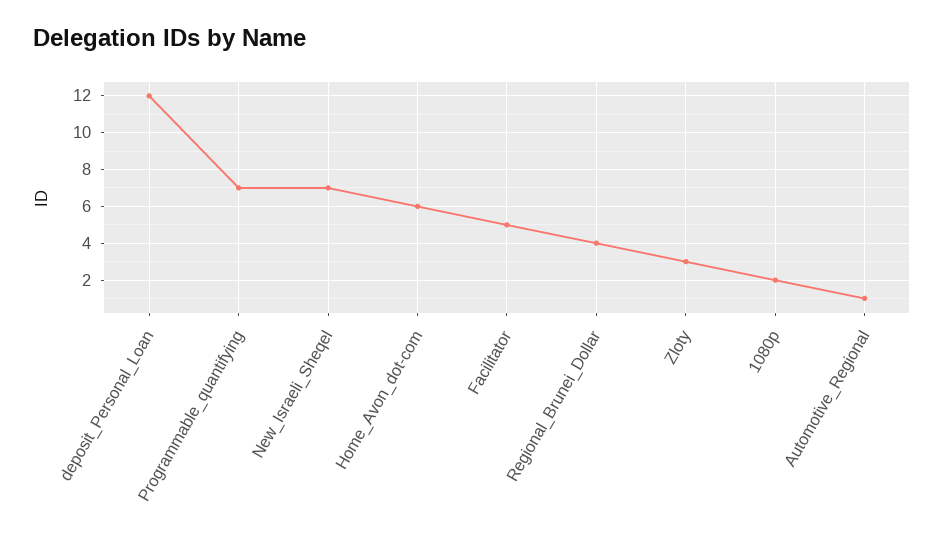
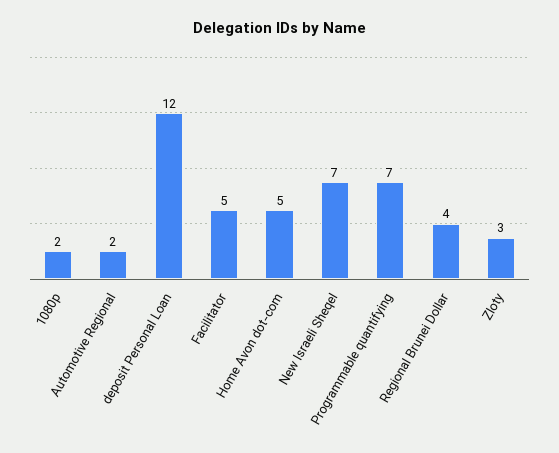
  {
    "deposit_Personal_Loan": 12,
    "Programmable_quantifying": 7,
    "New_Israeli_Sheqel": 7,
-   "Home_Avon_dot-com": 6,
+   "Home_Avon_dot-com": 5,
    "Facilitator": 5,
    "Regional_Brunei_Dollar": 4,
    "Zloty": 3,
    "1080p": 2,
-   "Automotive_Regional": 1
+   "Automotive_Regional": 2
  }

